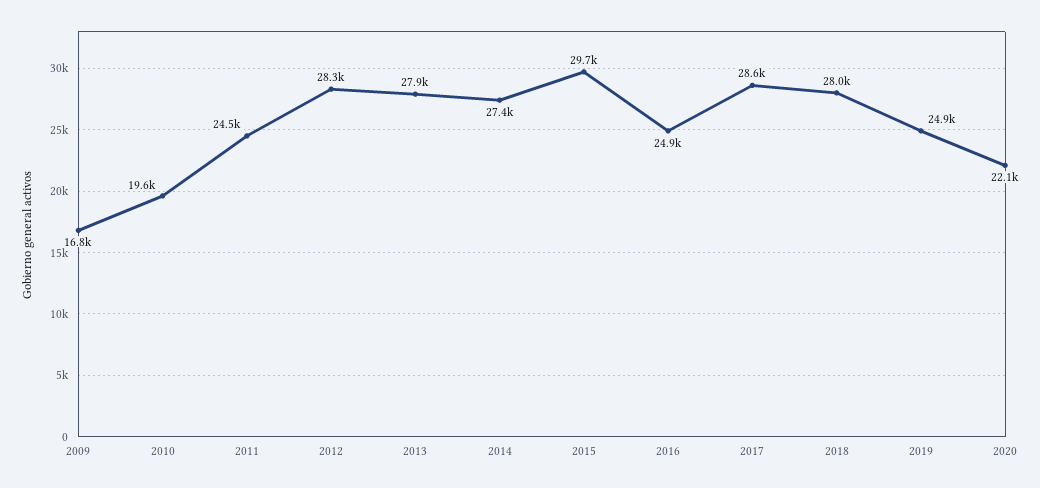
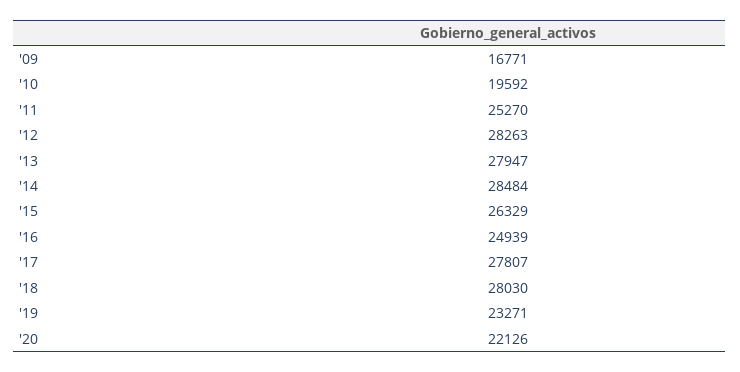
  {
    "2009": 16771,
    "2010": 19592,
-   "2011": 24500,
+   "2011": 25270,
    "2012": 28263,
    "2013": 27947,
-   "2014": 27400,
+   "2014": 28484,
-   "2015": 29700,
+   "2015": 26329,
    "2016": 24939,
-   "2017": 28600,
+   "2017": 27807,
    "2018": 28030,
-   "2019": 24900,
+   "2019": 23271,
    "2020": 22126
  }

